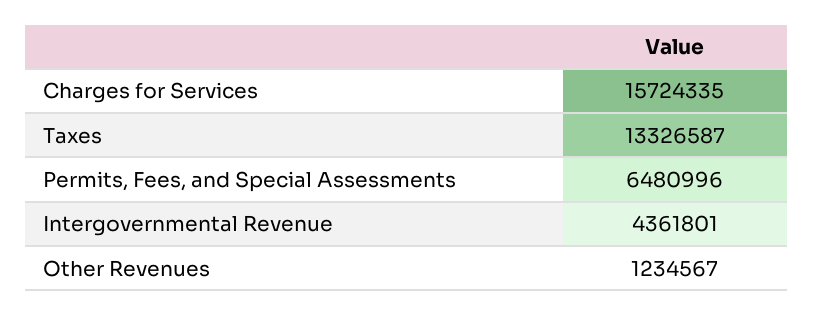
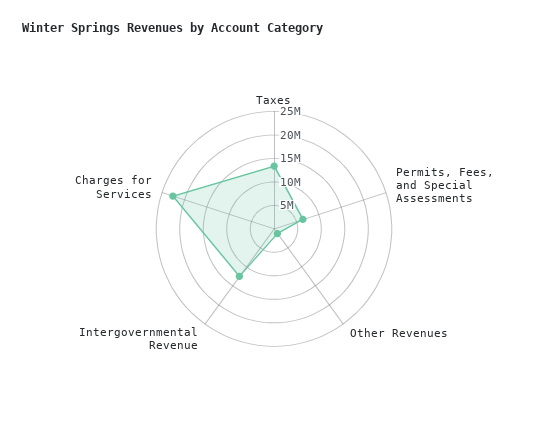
  {
-   "Charges for Services": 15724335,
+   "Charges for Services": 22500000,
    "Taxes": 13326587,
    "Permits, Fees, and Special Assessments": 6480996,
-   "Intergovernmental Revenue": 4361801,
+   "Intergovernmental Revenue": 12500000,
    "Other Revenues": 1234567
  }

